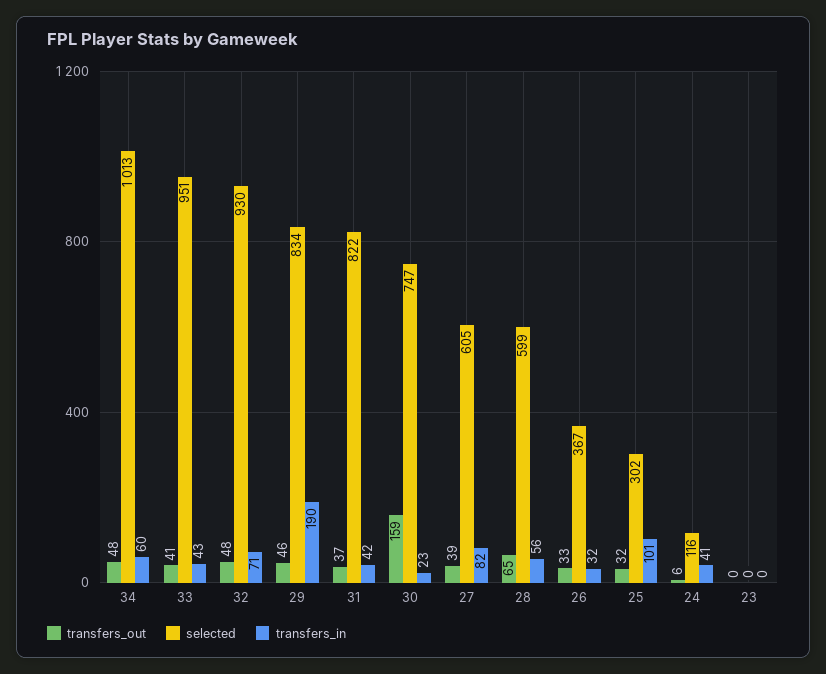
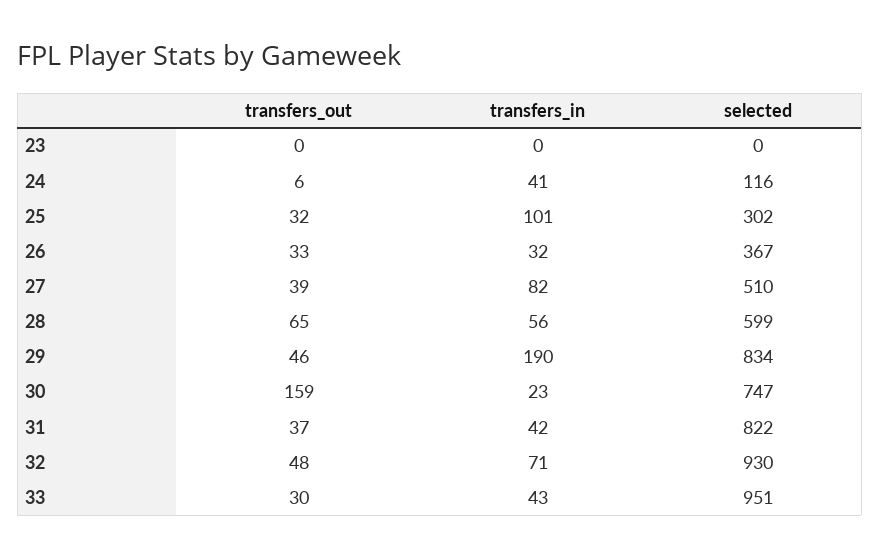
  {
    "transfers_out": {
-     "34": 48,
-     "33": 41,
+     "33": 30,
      "32": 48,
      "29": 46,
      "31": 37,
      "30": 159,
      "27": 39,
      "28": 65,
      "26": 33,
      "25": 32,
      "24": 6,
      "23": 0
    },
    "selected": {
-     "34": 1013,
      "33": 951,
      "32": 930,
      "29": 834,
      "31": 822,
      "30": 747,
-     "27": 605,
+     "27": 510,
      "28": 599,
      "26": 367,
      "25": 302,
      "24": 116,
      "23": 0
    },
    "transfers_in": {
-     "34": 60,
      "33": 43,
      "32": 71,
      "29": 190,
      "31": 42,
      "30": 23,
      "27": 82,
      "28": 56,
      "26": 32,
      "25": 101,
      "24": 41,
      "23": 0
    }
  }

